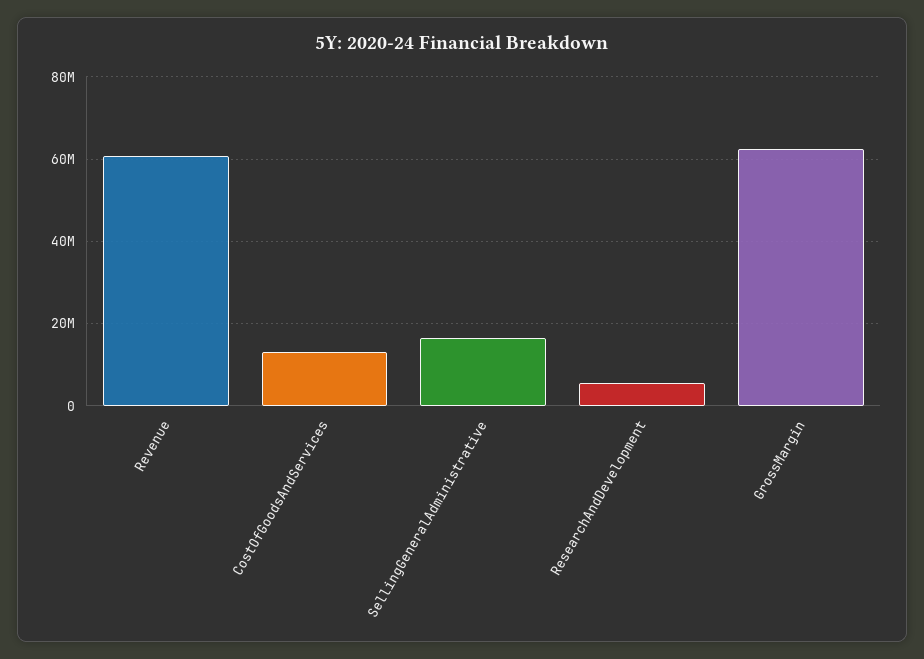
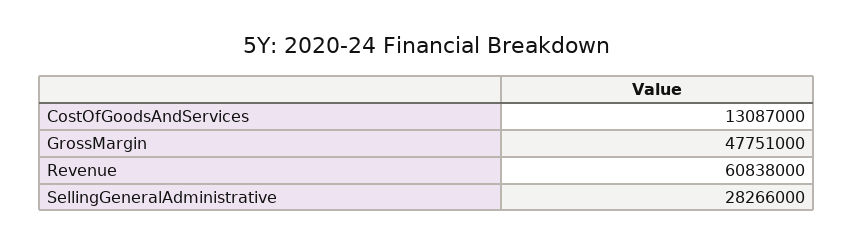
  {
    "Revenue": 60838000,
    "CostOfGoodsAndServices": 13087000,
-   "SellingGeneralAdministrative": 16000000,
+   "SellingGeneralAdministrative": 28266000,
-   "ResearchAndDevelopment": 6000000,
-   "GrossMargin": 62000000
+   "GrossMargin": 47751000
  }

